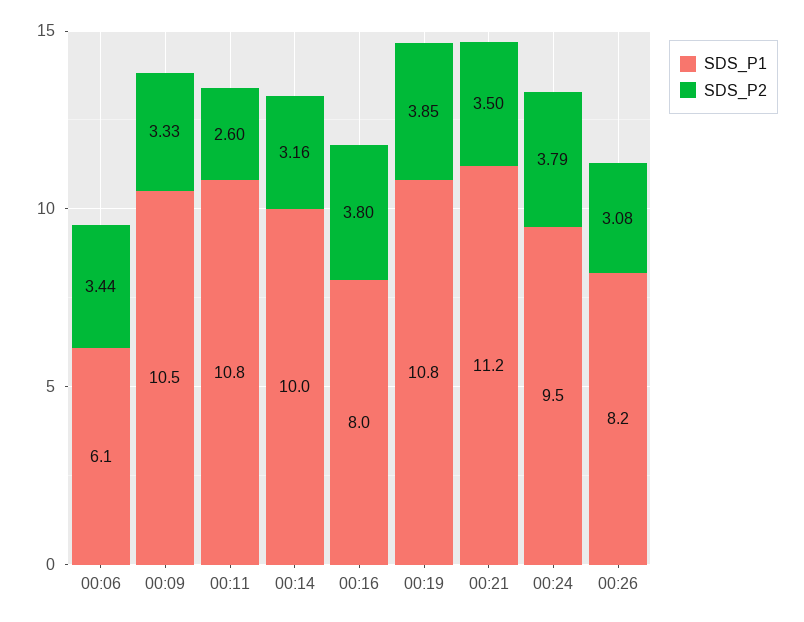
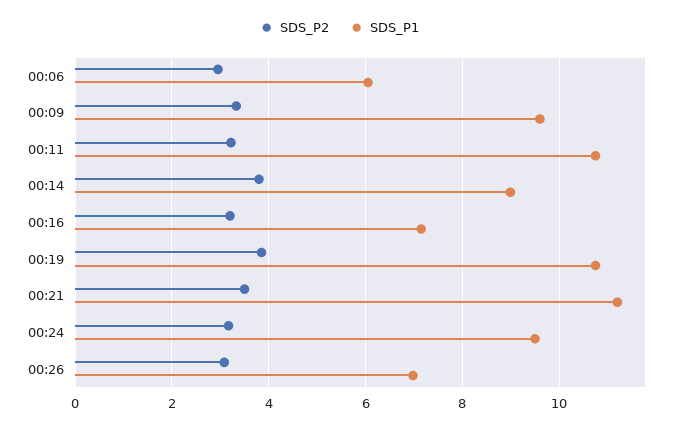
  {
    "SDS_P1": {
      "00:06": 6.1,
-     "00:09": 10.5,
+     "00:09": 9.6,
      "00:11": 10.8,
-     "00:14": 10,
+     "00:14": 9,
-     "00:16": 8,
+     "00:16": 7.2,
      "00:19": 10.8,
      "00:21": 11.2,
      "00:24": 9.5,
-     "00:26": 8.2
+     "00:26": 7
    },
    "SDS_P2": {
-     "00:06": 3.44,
+     "00:06": 3,
      "00:09": 3.33,
-     "00:11": 2.6,
+     "00:11": 3.2,
-     "00:14": 3.16,
+     "00:14": 3.8,
-     "00:16": 3.8,
+     "00:16": 3.2,
      "00:19": 3.85,
      "00:21": 3.5,
-     "00:24": 3.79,
+     "00:24": 3.2,
      "00:26": 3.08
    }
  }

